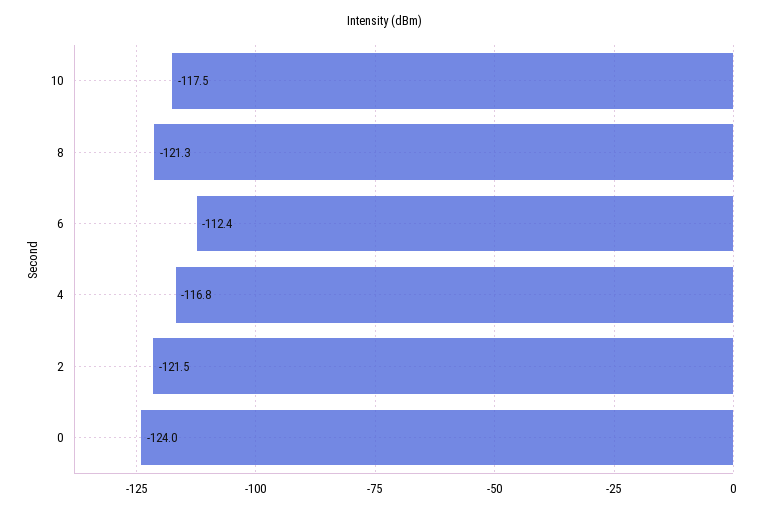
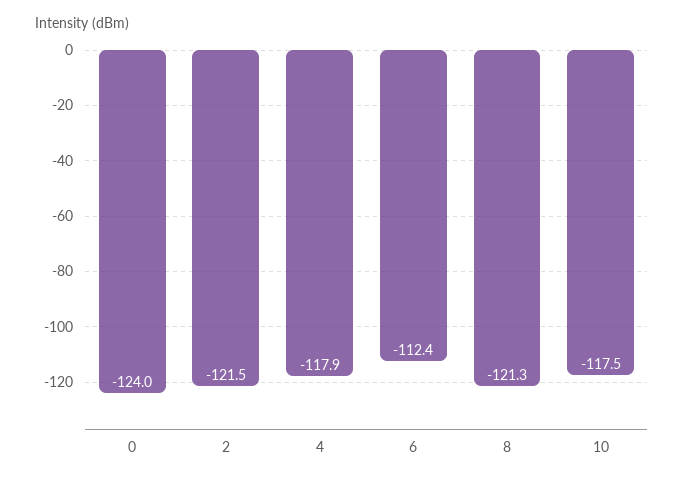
  {
    "10": -117.5,
    "8": -121.3,
    "6": -112.4,
-   "4": -116.8,
+   "4": -117.9,
    "2": -121.5,
    "0": -124
  }

